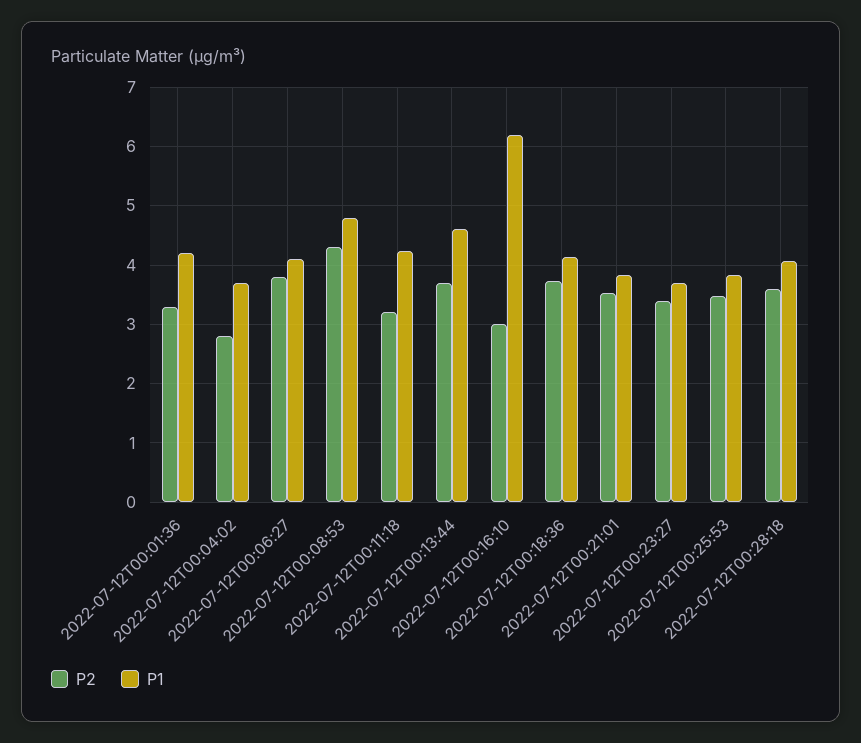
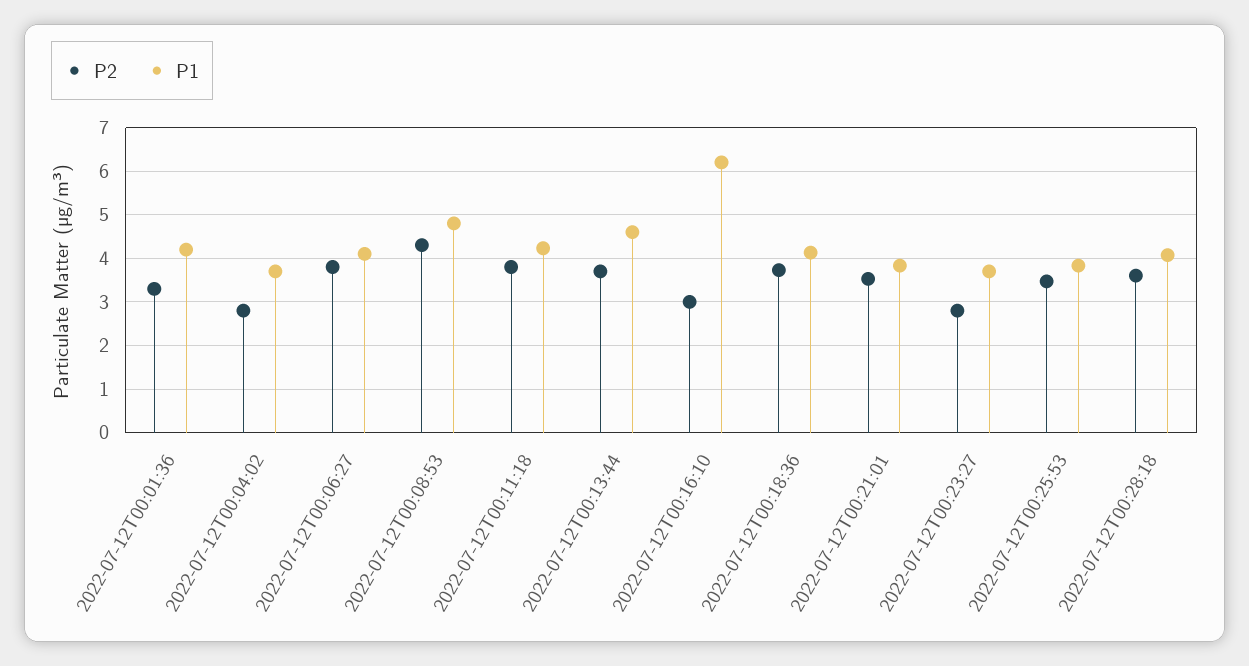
  {
    "P2": {
      "2022-07-12T00:01:36": 3.4,
      "2022-07-12T00:04:02": 2.8,
      "2022-07-12T00:06:27": 3.8,
      "2022-07-12T00:08:53": 4.4,
-     "2022-07-12T00:11:18": 3.2,
+     "2022-07-12T00:11:18": 3.8,
      "2022-07-12T00:13:44": 3.8,
      "2022-07-12T00:16:10": 3,
      "2022-07-12T00:18:36": 3.8,
      "2022-07-12T00:21:01": 3.6,
-     "2022-07-12T00:23:27": 3.4,
+     "2022-07-12T00:23:27": 2.8,
      "2022-07-12T00:25:53": 3.4,
      "2022-07-12T00:28:18": 3.6
    },
    "P1": {
      "2022-07-12T00:01:36": 4.2,
      "2022-07-12T00:04:02": 3.8,
      "2022-07-12T00:06:27": 4.2,
      "2022-07-12T00:08:53": 4.8,
      "2022-07-12T00:11:18": 4.2,
      "2022-07-12T00:13:44": 4.6,
      "2022-07-12T00:16:10": 6.2,
      "2022-07-12T00:18:36": 4.2,
      "2022-07-12T00:21:01": 3.8,
      "2022-07-12T00:23:27": 3.8,
      "2022-07-12T00:25:53": 3.8,
      "2022-07-12T00:28:18": 4
    }
  }

